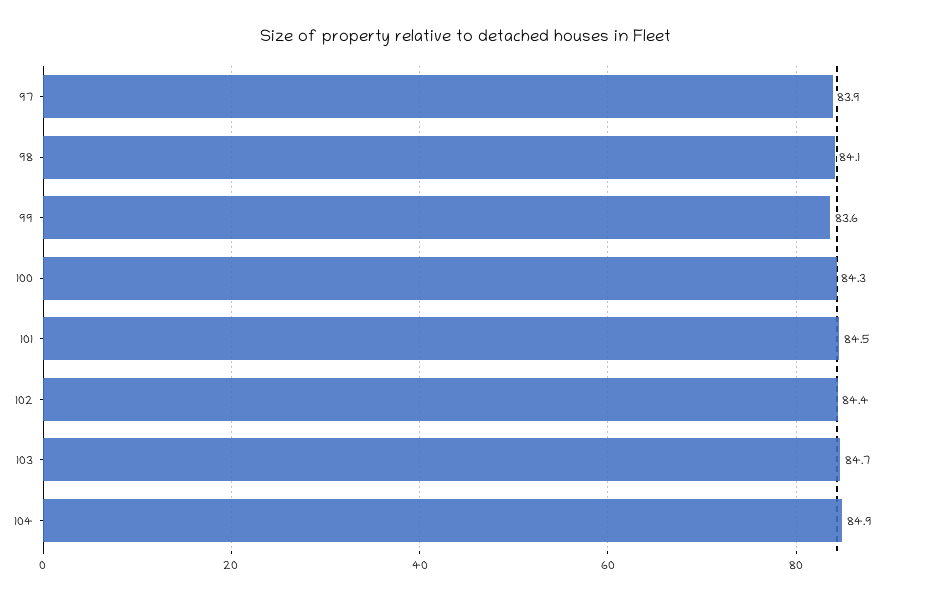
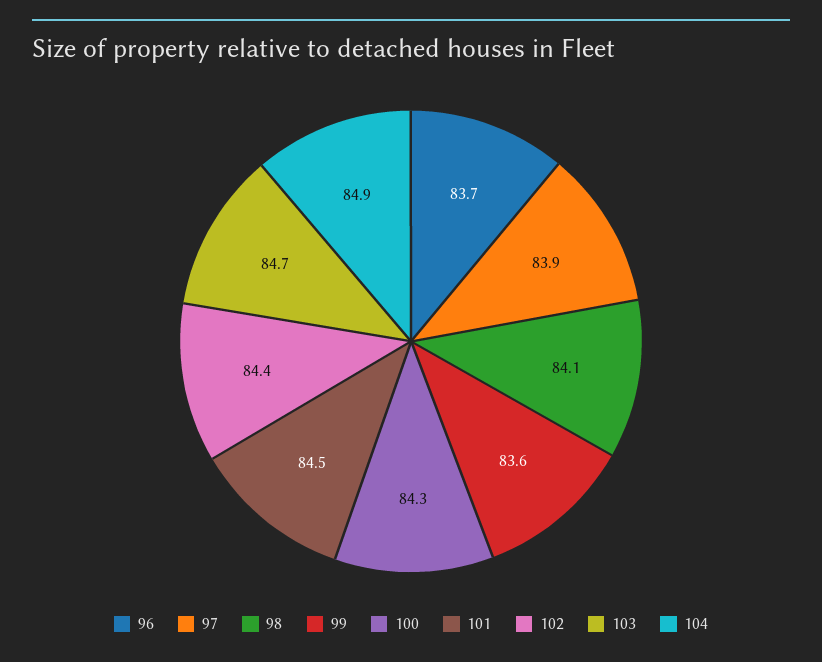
  {
    "97": 83.9,
    "98": 84.1,
    "99": 83.6,
    "100": 84.3,
    "101": 84.5,
    "102": 84.4,
    "103": 84.7,
-   "104": 84.9
+   "104": 84.9,
+   "96": 83.7
  }

